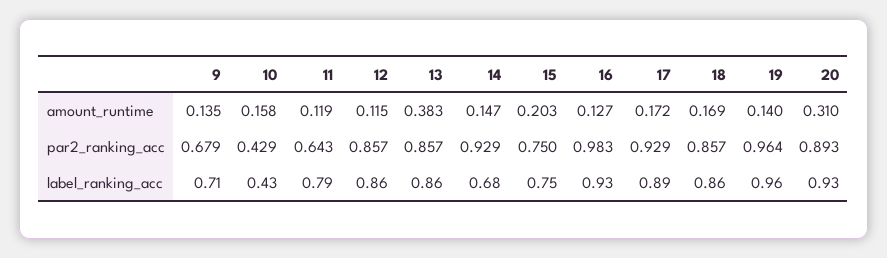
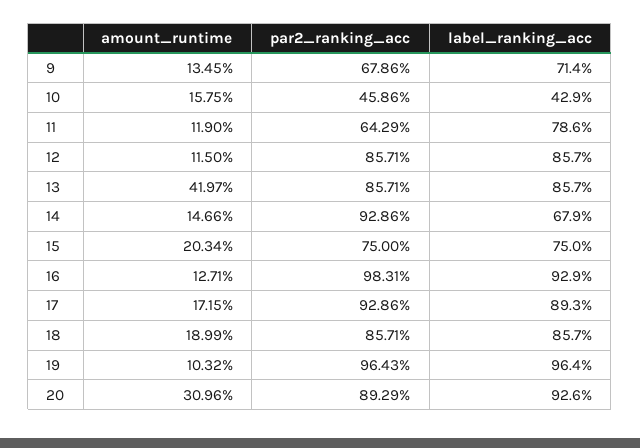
  {
    "9": {
      "amount_runtime": 0.1345,
      "par2_ranking_acc": 0.6786,
      "label_ranking_acc": 0.714
    },
    "10": {
      "amount_runtime": 0.1575,
-     "par2_ranking_acc": 0.429,
+     "par2_ranking_acc": 0.4586,
      "label_ranking_acc": 0.429
    },
    "11": {
      "amount_runtime": 0.119,
      "par2_ranking_acc": 0.6429,
      "label_ranking_acc": 0.786
    },
    "12": {
      "amount_runtime": 0.115,
      "par2_ranking_acc": 0.8571,
      "label_ranking_acc": 0.857
    },
    "13": {
-     "amount_runtime": 0.383,
+     "amount_runtime": 0.4197,
      "par2_ranking_acc": 0.8571,
      "label_ranking_acc": 0.857
    },
    "14": {
      "amount_runtime": 0.1466,
      "par2_ranking_acc": 0.9286,
      "label_ranking_acc": 0.679
    },
    "15": {
      "amount_runtime": 0.2034,
      "par2_ranking_acc": 0.75,
      "label_ranking_acc": 0.75
    },
    "16": {
      "amount_runtime": 0.1271,
      "par2_ranking_acc": 0.9831,
      "label_ranking_acc": 0.929
    },
    "17": {
      "amount_runtime": 0.1715,
      "par2_ranking_acc": 0.9286,
      "label_ranking_acc": 0.893
    },
    "18": {
-     "amount_runtime": 0.169,
+     "amount_runtime": 0.1899,
      "par2_ranking_acc": 0.8571,
      "label_ranking_acc": 0.857
    },
    "19": {
-     "amount_runtime": 0.14,
+     "amount_runtime": 0.1032,
      "par2_ranking_acc": 0.9643,
      "label_ranking_acc": 0.964
    },
    "20": {
      "amount_runtime": 0.3096,
      "par2_ranking_acc": 0.8929,
      "label_ranking_acc": 0.926
    }
  }

